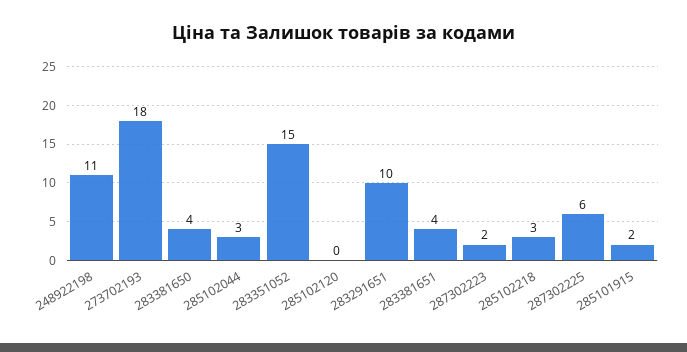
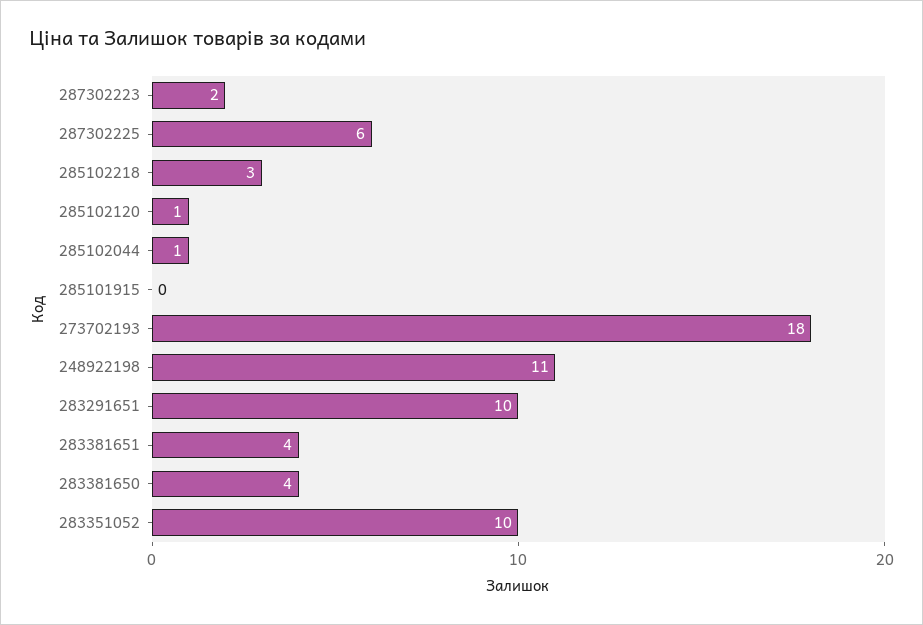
  {
    "248922198": 11,
    "273702193": 18,
    "283381650": 4,
-   "285102044": 3,
+   "285102044": 1,
-   "283351052": 15,
+   "283351052": 10,
-   "285102120": 0,
+   "285102120": 1,
    "283291651": 10,
    "283381651": 4,
    "287302223": 2,
    "285102218": 3,
    "287302225": 6,
-   "285101915": 2
+   "285101915": 0
  }

